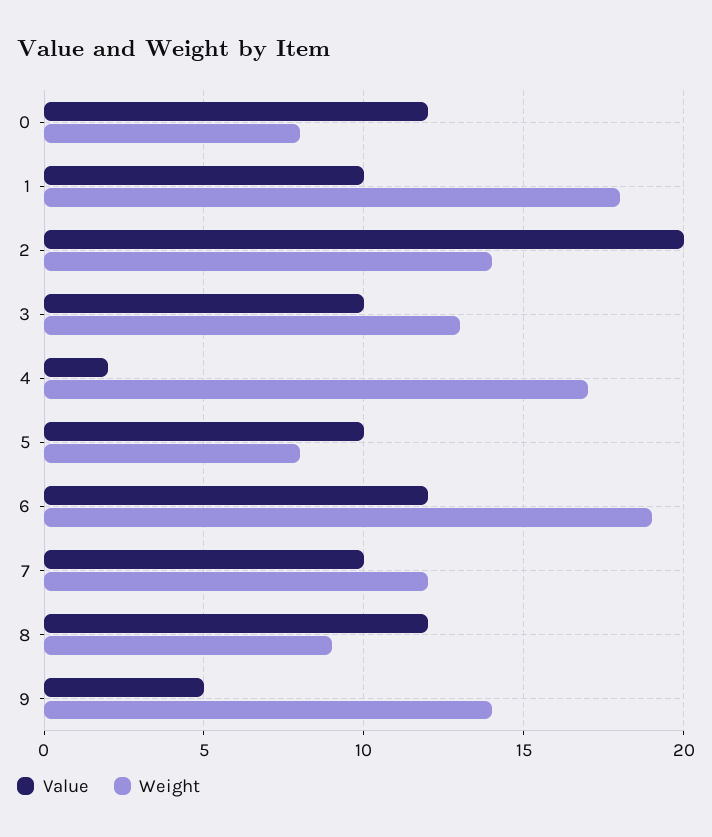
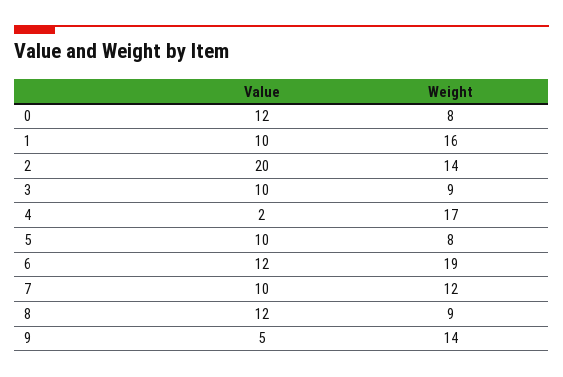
  {
    "Value": {
      "0": 12,
      "1": 10,
      "2": 20,
      "3": 10,
      "4": 2,
      "5": 10,
      "6": 12,
      "7": 10,
      "8": 12,
      "9": 5
    },
    "Weight": {
      "0": 8,
-     "1": 18,
+     "1": 16,
      "2": 14,
-     "3": 13,
+     "3": 9,
      "4": 17,
      "5": 8,
      "6": 19,
      "7": 12,
      "8": 9,
      "9": 14
    }
  }

